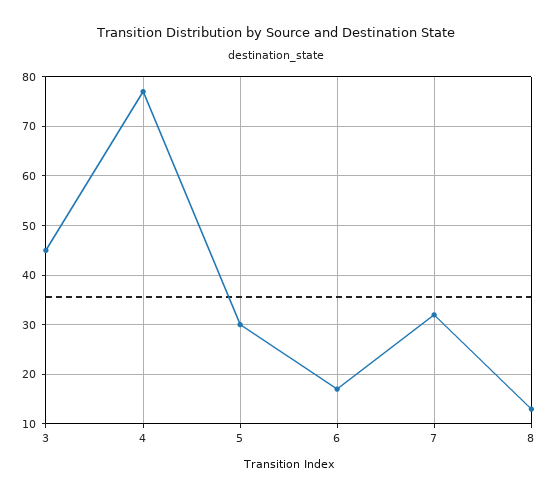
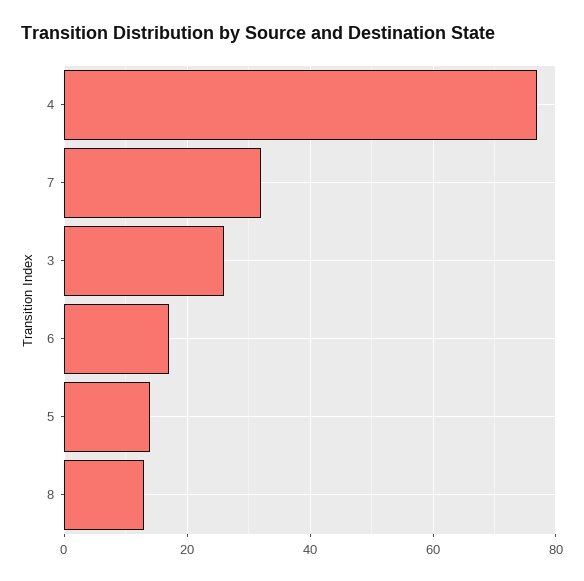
  {
-   "3": 45,
+   "3": 25,
    "4": 75,
-   "5": 30,
+   "5": 15,
    "6": 15,
    "7": 30,
    "8": 15
  }

